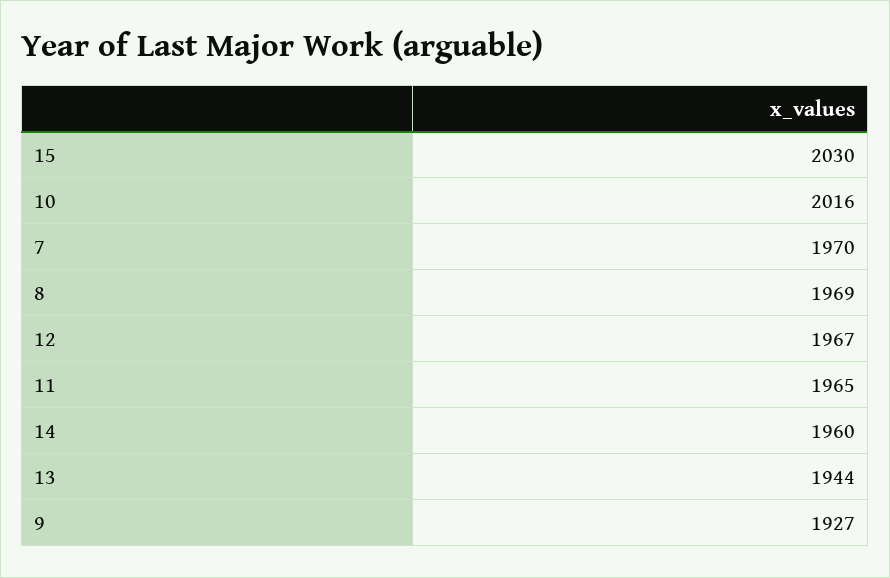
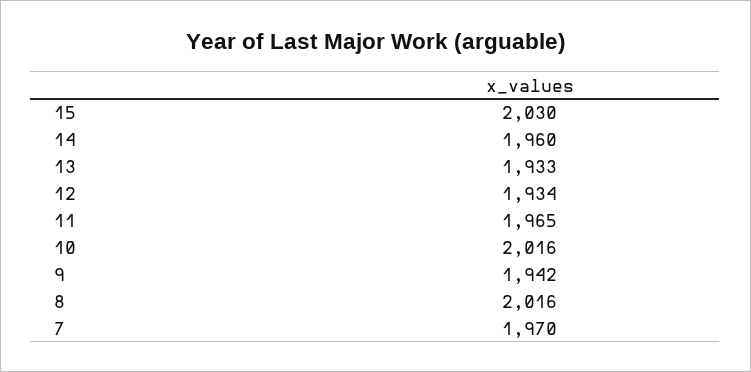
  {
    "15": 2030,
    "10": 2016,
    "7": 1970,
-   "8": 1969,
+   "8": 2016,
-   "12": 1967,
+   "12": 1934,
    "11": 1965,
    "14": 1960,
-   "13": 1944,
+   "13": 1933,
-   "9": 1927
+   "9": 1942
  }

